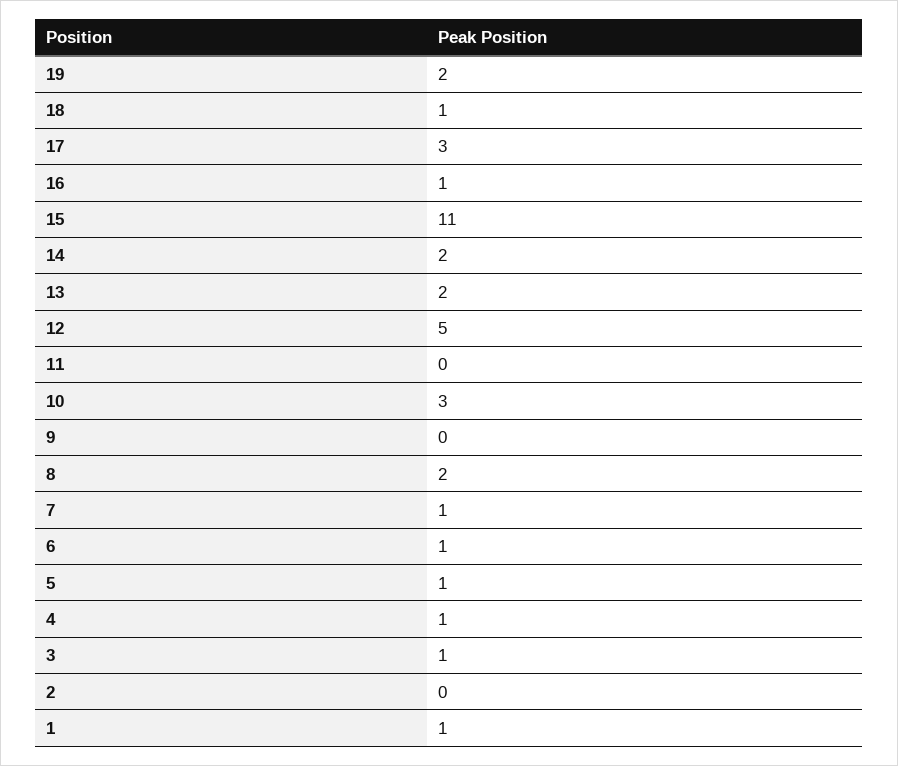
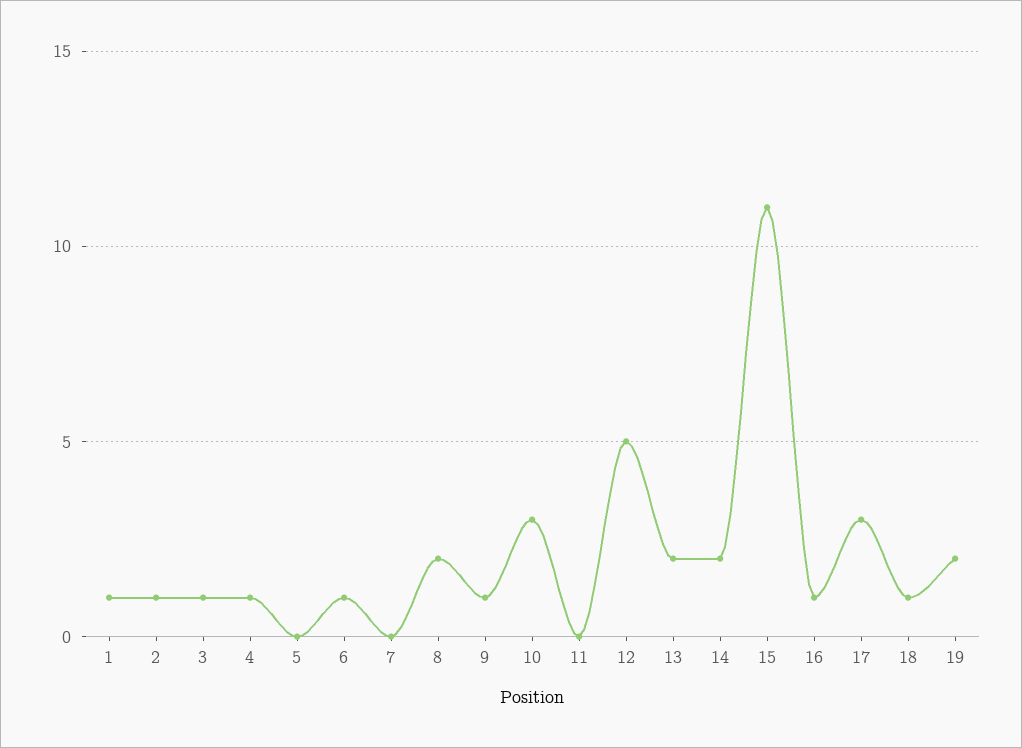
  {
    "19": 2,
    "18": 1,
    "17": 3,
    "16": 1,
    "15": 11,
    "14": 2,
    "13": 2,
    "12": 5,
    "11": 0,
    "10": 3,
-   "9": 0,
+   "9": 1,
    "8": 2,
-   "7": 1,
+   "7": 0,
    "6": 1,
-   "5": 1,
+   "5": 0,
    "4": 1,
    "3": 1,
-   "2": 0,
+   "2": 1,
    "1": 1
  }

